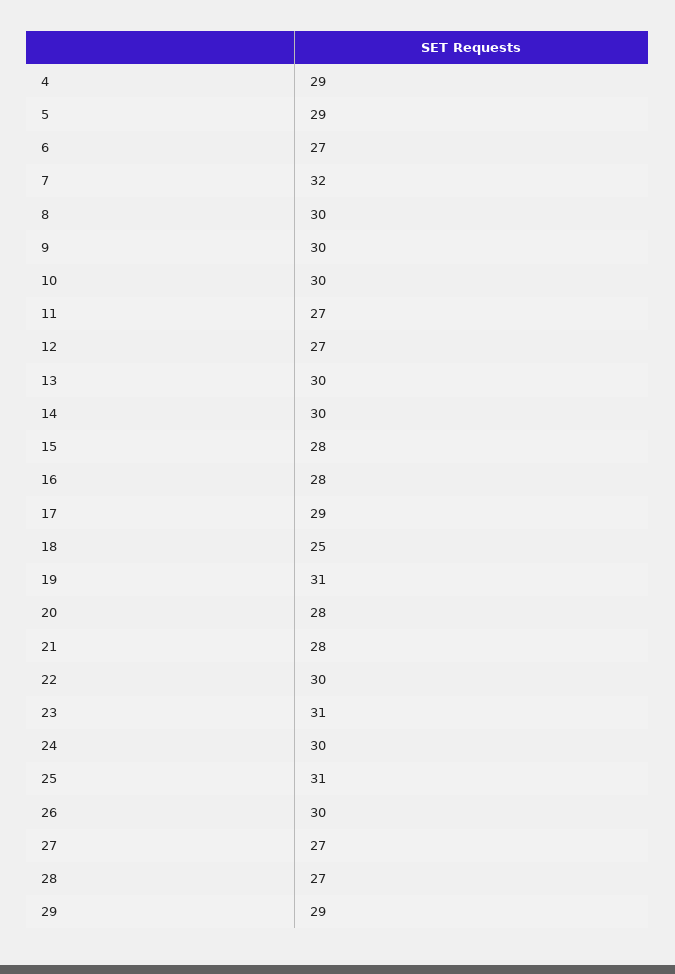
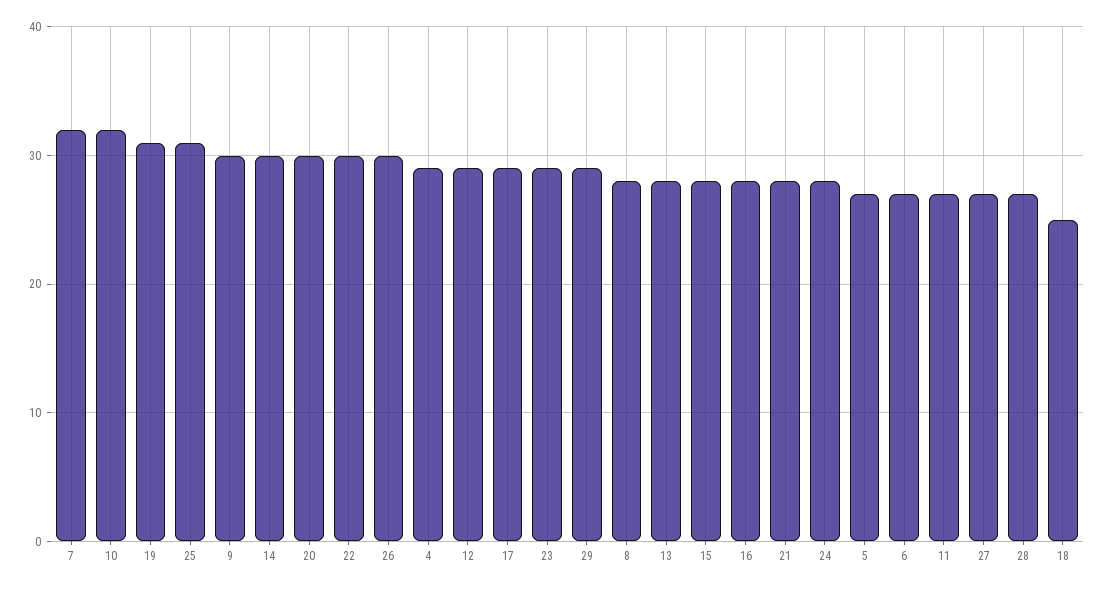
  {
    "4": 29,
-   "5": 29,
+   "5": 27,
    "6": 27,
    "7": 32,
-   "8": 30,
+   "8": 28,
    "9": 30,
-   "10": 30,
+   "10": 32,
    "11": 27,
-   "12": 27,
+   "12": 29,
-   "13": 30,
+   "13": 28,
    "14": 30,
    "15": 28,
    "16": 28,
    "17": 29,
    "18": 25,
    "19": 31,
-   "20": 28,
+   "20": 30,
    "21": 28,
    "22": 30,
-   "23": 31,
+   "23": 29,
-   "24": 30,
+   "24": 28,
    "25": 31,
    "26": 30,
    "27": 27,
    "28": 27,
    "29": 29
  }

